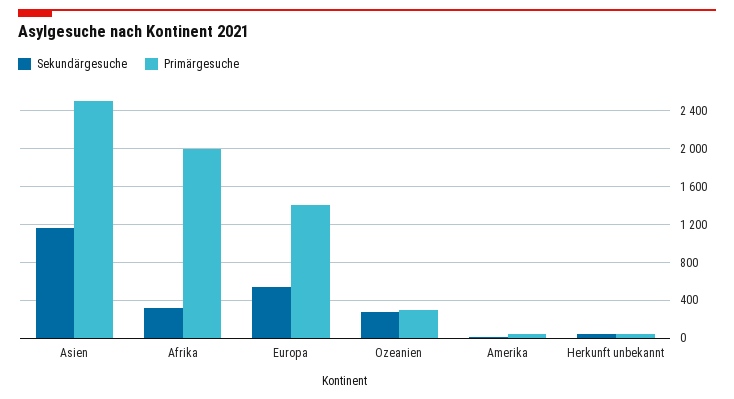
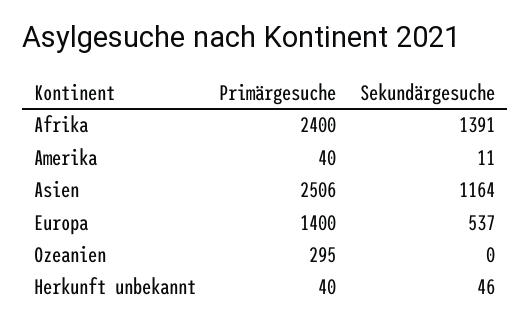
  {
    "Sekundärgesuche": {
      "Asien": 1164,
-     "Afrika": 300,
+     "Afrika": 1391,
      "Europa": 537,
-     "Ozeanien": 300,
+     "Ozeanien": 0,
      "Amerika": 11,
      "Herkunft unbekannt": 46
    },
    "Primärgesuche": {
      "Asien": 2506,
-     "Afrika": 2000,
+     "Afrika": 2400,
      "Europa": 1400,
      "Ozeanien": 295,
      "Amerika": 40,
      "Herkunft unbekannt": 40
    }
  }

